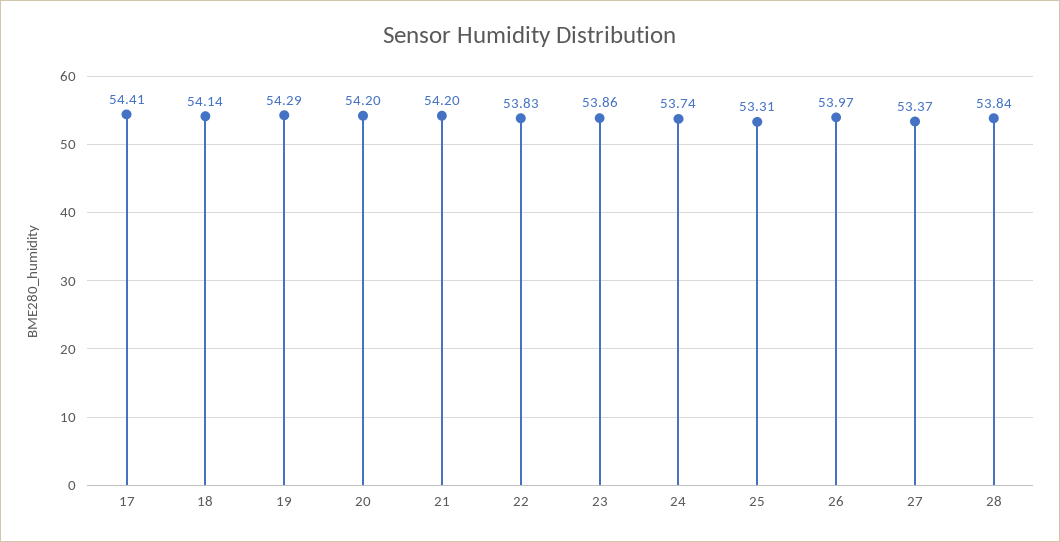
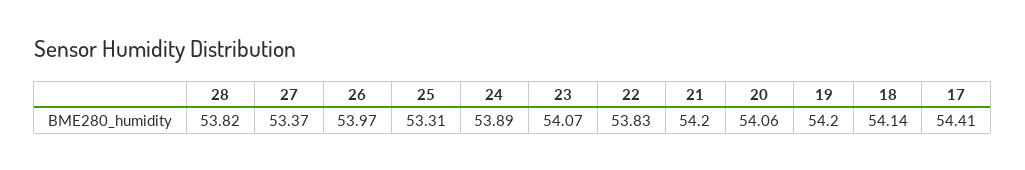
  {
    "17": 54.41,
    "18": 54.14,
-   "19": 54.29,
+   "19": 54.2,
-   "20": 54.2,
+   "20": 54.06,
    "21": 54.2,
    "22": 53.83,
-   "23": 53.86,
+   "23": 54.07,
-   "24": 53.74,
+   "24": 53.89,
    "25": 53.31,
    "26": 53.97,
    "27": 53.37,
-   "28": 53.84
+   "28": 53.82
  }

